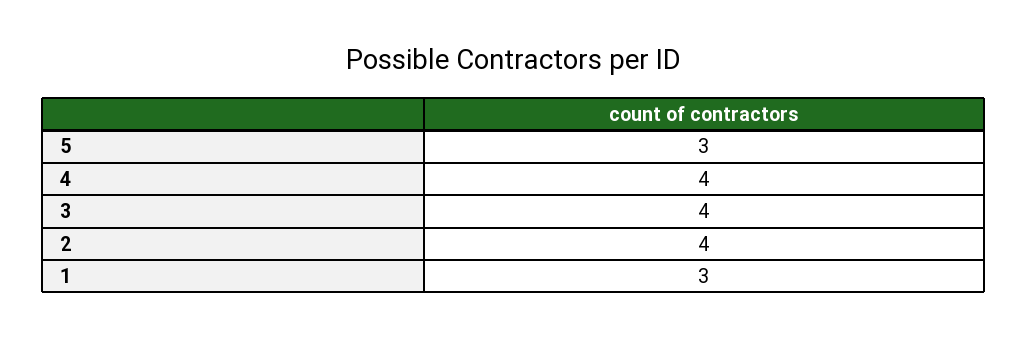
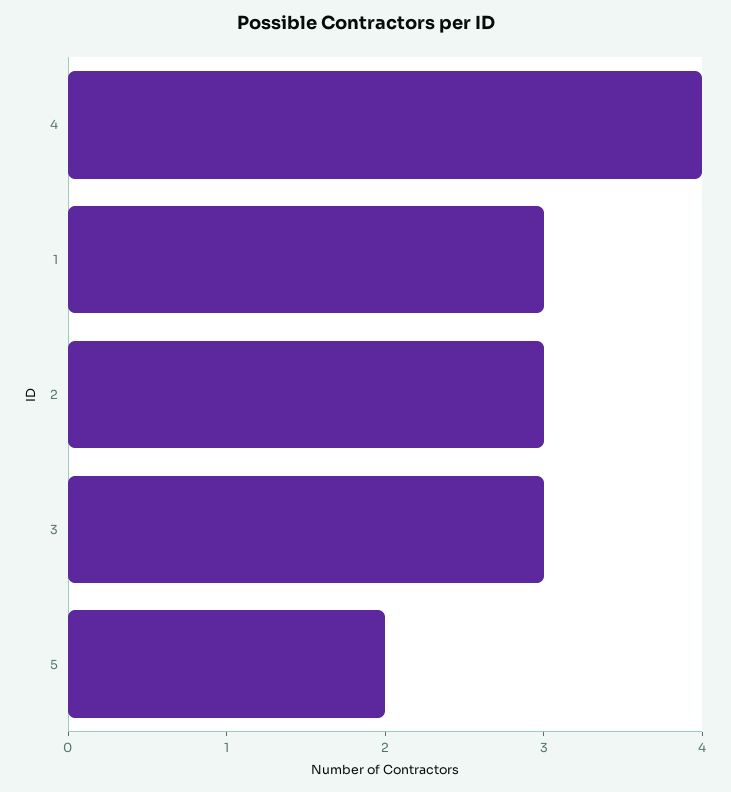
  {
-   "5": 3,
+   "5": 2,
    "4": 4,
-   "3": 4,
+   "3": 3,
-   "2": 4,
+   "2": 3,
    "1": 3
  }

